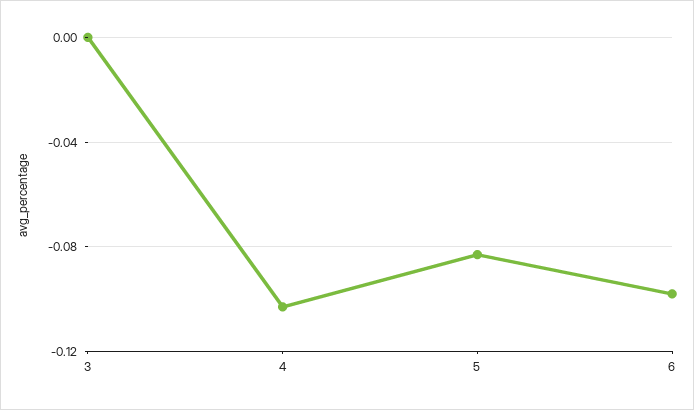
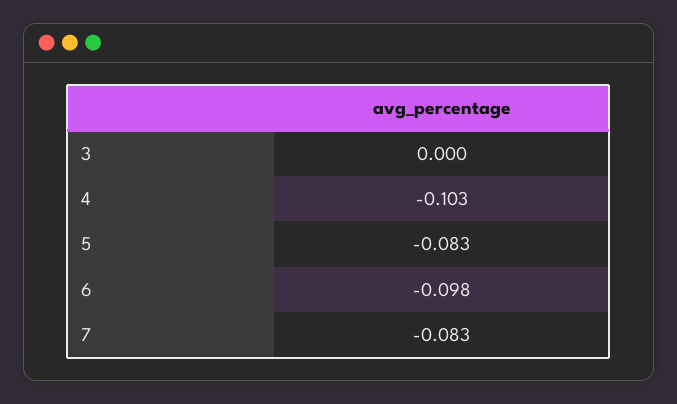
  {
    "3": 0,
    "4": -0.103,
    "5": -0.083,
-   "6": -0.098
+   "6": -0.098,
+   "7": -0.083
  }

